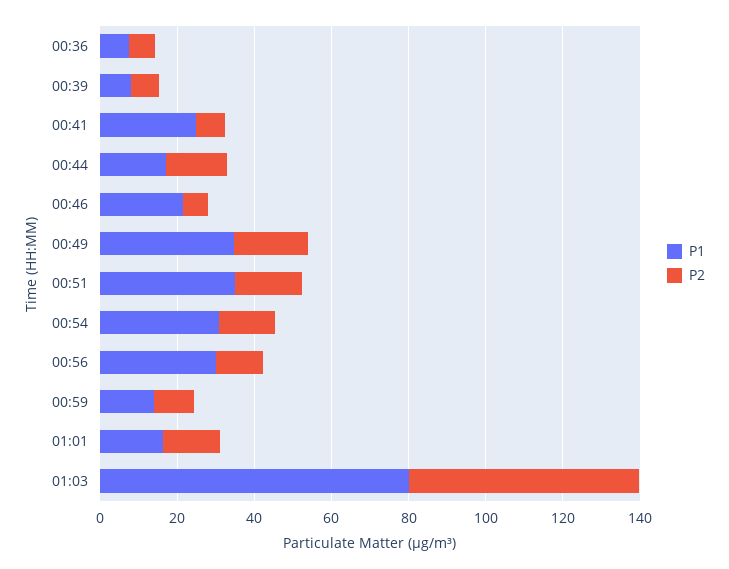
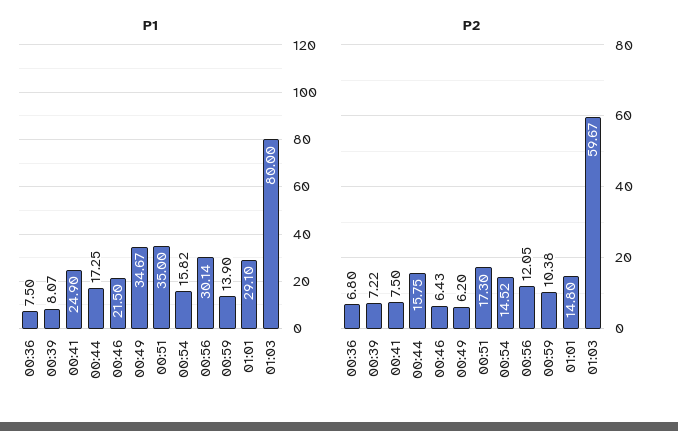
  {
    "P1": {
      "00:36": 7.5,
      "00:39": 8.07,
      "00:41": 24.9,
      "00:44": 17.25,
      "00:46": 21.5,
      "00:49": 34.67,
      "00:51": 35,
-     "00:54": 30,
+     "00:54": 15.82,
      "00:56": 30.14,
      "00:59": 13.9,
-     "01:01": 15,
+     "01:01": 29.1,
      "01:03": 80
    },
    "P2": {
      "00:36": 6.8,
      "00:39": 7.22,
      "00:41": 7.5,
      "00:44": 15.75,
      "00:46": 6.43,
-     "00:49": 20,
+     "00:49": 6.2,
      "00:51": 17.3,
      "00:54": 14.52,
      "00:56": 12.05,
      "00:59": 10.38,
      "01:01": 14.8,
      "01:03": 59.67
    }
  }

